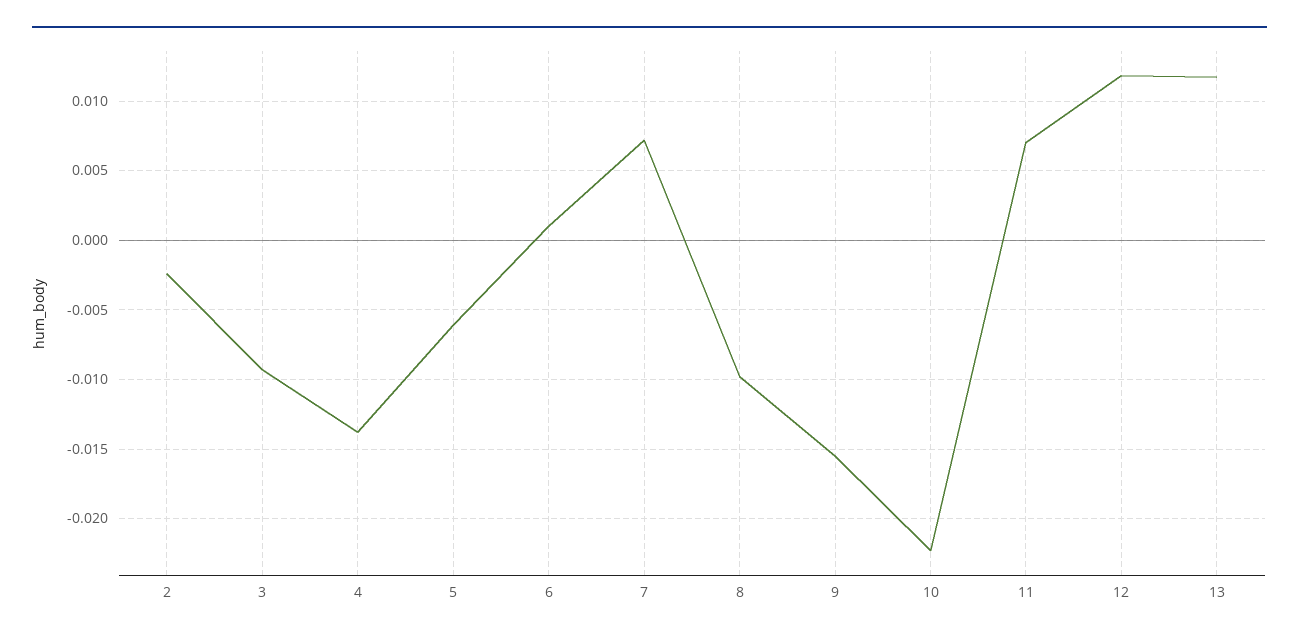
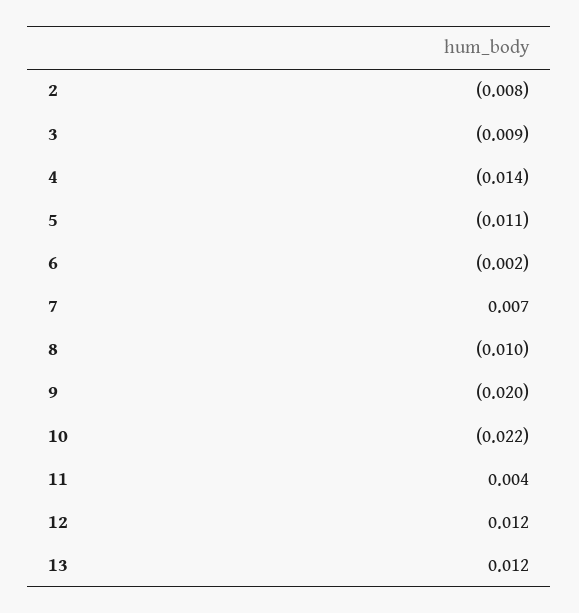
  {
-   "2": -0.0025,
+   "2": -0.008,
    "3": -0.009,
    "4": -0.014,
-   "5": -0.006,
+   "5": -0.011,
-   "6": 0.001,
+   "6": -0.002,
    "7": 0.007,
    "8": -0.01,
-   "9": -0.0155,
+   "9": -0.02,
    "10": -0.022,
-   "11": 0.007,
+   "11": 0.004,
    "12": 0.012,
    "13": 0.012
  }

